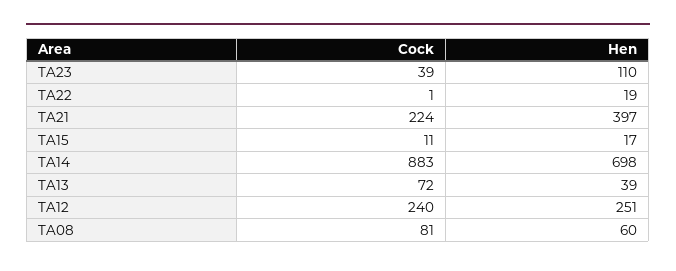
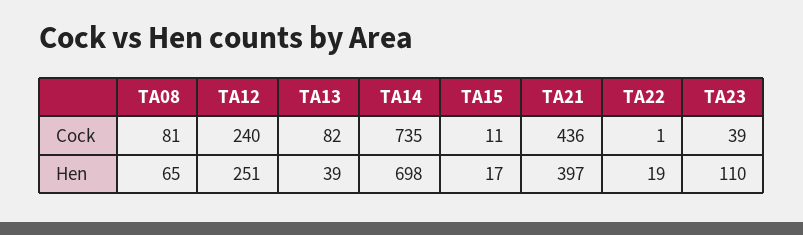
  {
    "Cock": {
      "TA23": 39,
      "TA22": 1,
-     "TA21": 224,
+     "TA21": 436,
      "TA15": 11,
-     "TA14": 883,
+     "TA14": 735,
-     "TA13": 72,
+     "TA13": 82,
      "TA12": 240,
      "TA08": 81
    },
    "Hen": {
      "TA23": 110,
      "TA22": 19,
      "TA21": 397,
      "TA15": 17,
      "TA14": 698,
      "TA13": 39,
      "TA12": 251,
-     "TA08": 60
+     "TA08": 65
    }
  }

